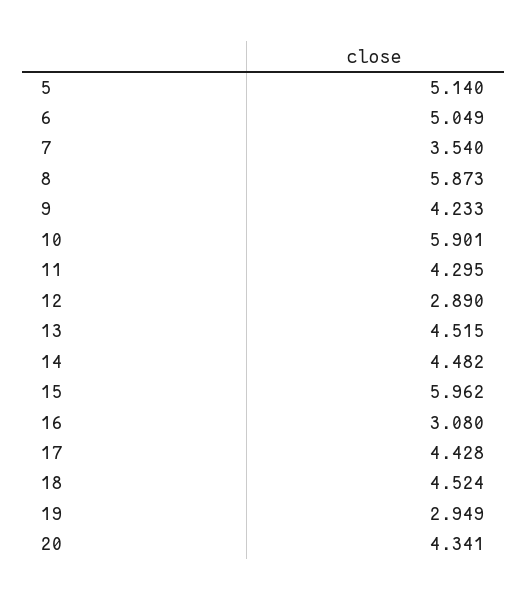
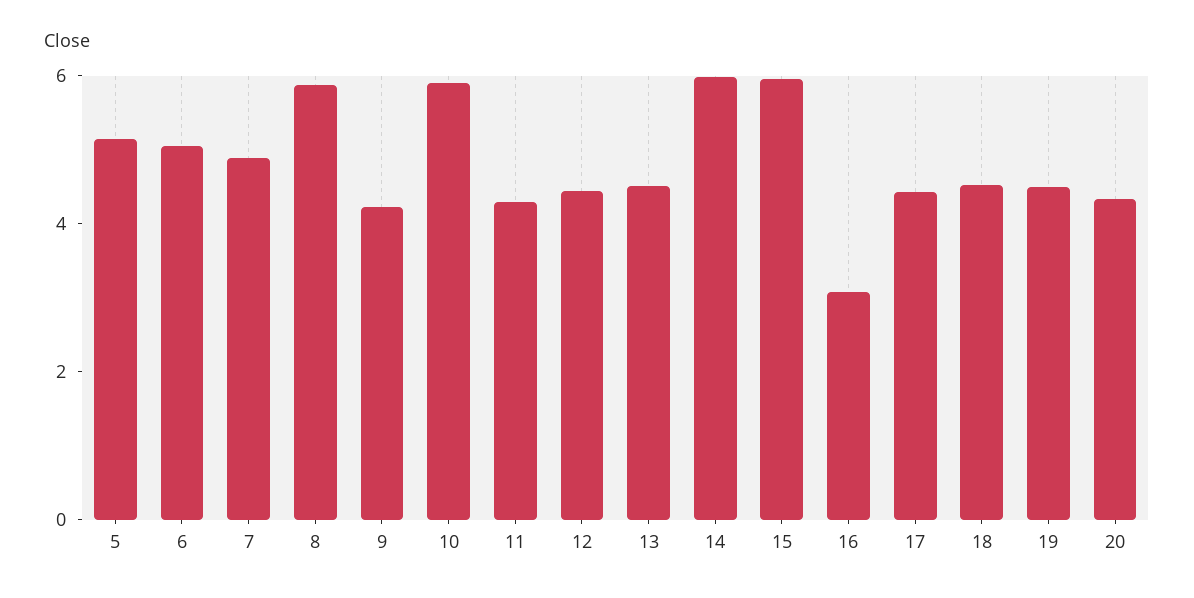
  {
    "5": 5.14,
    "6": 5.049,
-   "7": 3.54,
+   "7": 5,
    "8": 5.873,
    "9": 4.233,
    "10": 5.901,
    "11": 4.295,
-   "12": 2.89,
+   "12": 4.5,
    "13": 4.515,
-   "14": 4.482,
+   "14": 6,
    "15": 5.962,
    "16": 3.08,
    "17": 4.428,
    "18": 4.524,
-   "19": 2.949,
+   "19": 4.5,
    "20": 4.341
  }

